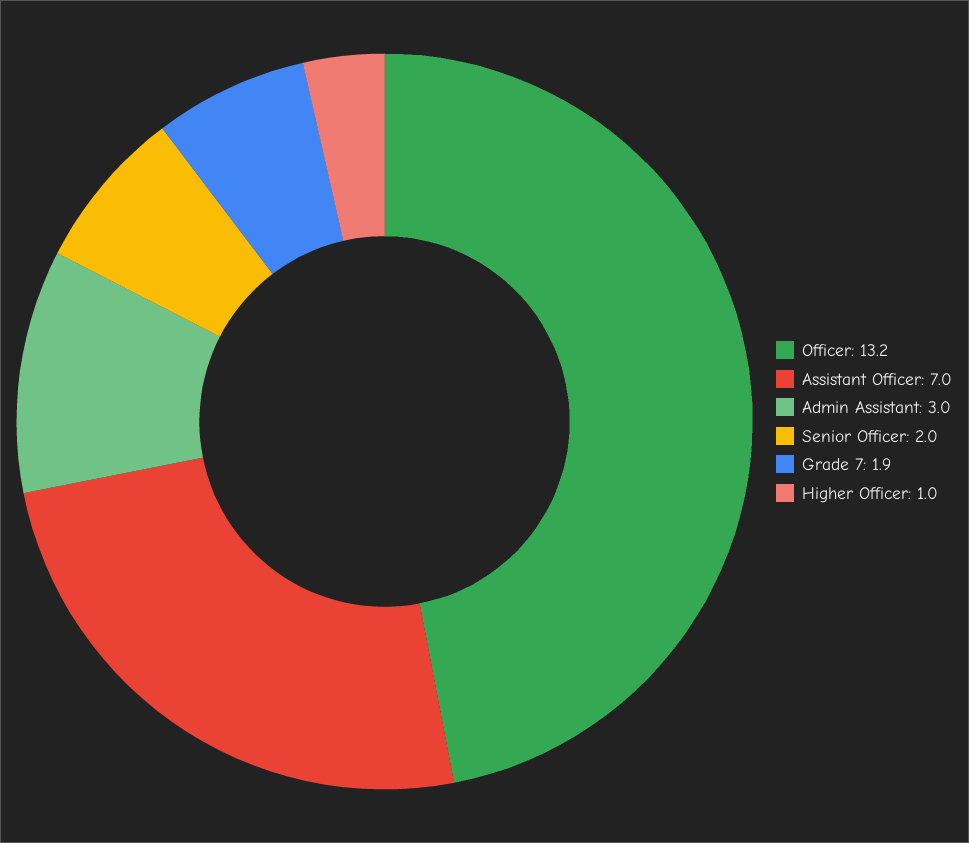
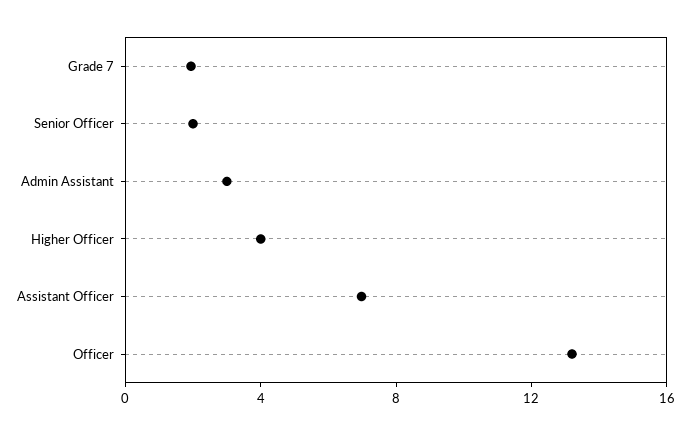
  {
    "Officer": 13.2,
    "Assistant Officer": 7,
    "Admin Assistant": 3,
    "Senior Officer": 2,
    "Grade 7": 1.9,
-   "Higher Officer": 1
+   "Higher Officer": 4
  }

